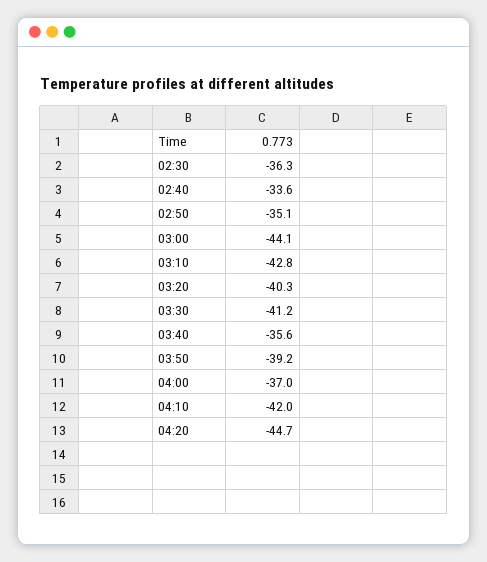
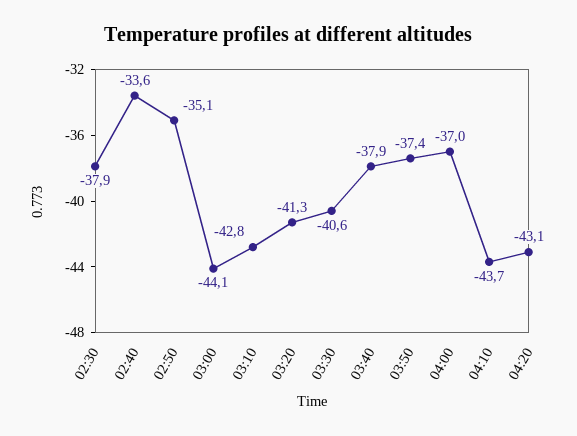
  {
-   "02:30": -36.3,
+   "02:30": -37.9,
    "02:40": -33.6,
    "02:50": -35.1,
    "03:00": -44.1,
    "03:10": -42.8,
-   "03:20": -40.3,
+   "03:20": -41.3,
-   "03:30": -41.2,
+   "03:30": -40.6,
-   "03:40": -35.6,
+   "03:40": -37.9,
-   "03:50": -39.2,
+   "03:50": -37.4,
    "04:00": -37,
-   "04:10": -42,
+   "04:10": -43.7,
-   "04:20": -44.7
+   "04:20": -43.1
  }

